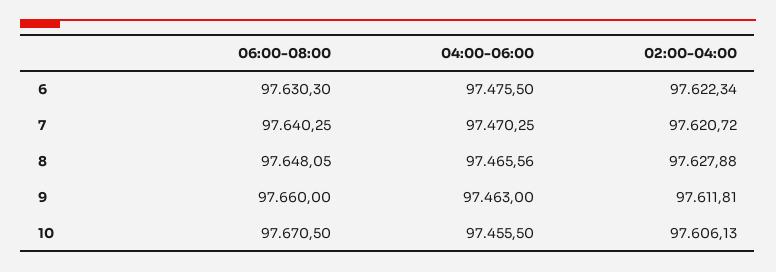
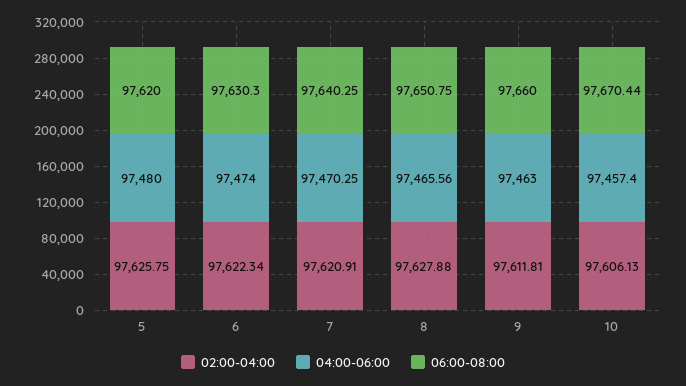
  {
    "06:00-08:00": {
      "6": 97630.3,
      "7": 97640.25,
-     "8": 97648.05,
+     "8": 97650.75,
      "9": 97660,
-     "10": 97670.5
+     "10": 97670.44,
+     "5": 97620
    },
    "04:00-06:00": {
-     "6": 97475.5,
+     "6": 97474,
      "7": 97470.25,
      "8": 97465.56,
      "9": 97463,
-     "10": 97455.5
+     "10": 97457.4,
+     "5": 97480
    },
    "02:00-04:00": {
      "6": 97622.34,
-     "7": 97620.72,
+     "7": 97620.91,
      "8": 97627.88,
      "9": 97611.81,
-     "10": 97606.13
+     "10": 97606.13,
+     "5": 97625.75
    }
  }

